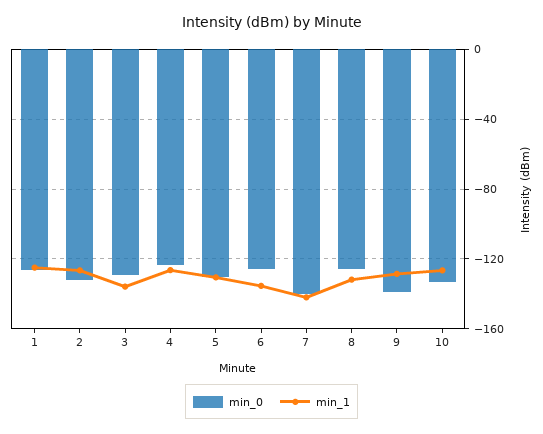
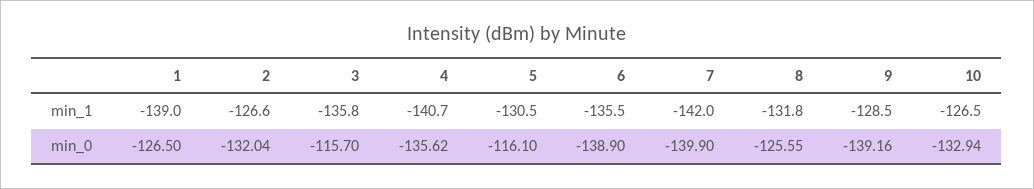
  {
    "min_0": {
      "1": -126.5,
      "2": -132.04,
-     "3": -130,
+     "3": -115.7,
-     "4": -125,
+     "4": -135.62,
-     "5": -130,
+     "5": -116.1,
-     "6": -125,
+     "6": -138.9,
      "7": -139.9,
      "8": -125.55,
      "9": -139.16,
      "10": -132.94
    },
    "min_1": {
-     "1": -125,
+     "1": -139,
      "2": -126.6,
      "3": -135.8,
-     "4": -125,
+     "4": -140.7,
      "5": -130.5,
      "6": -135.5,
      "7": -142,
      "8": -131.8,
      "9": -128.5,
      "10": -126.5
    }
  }

